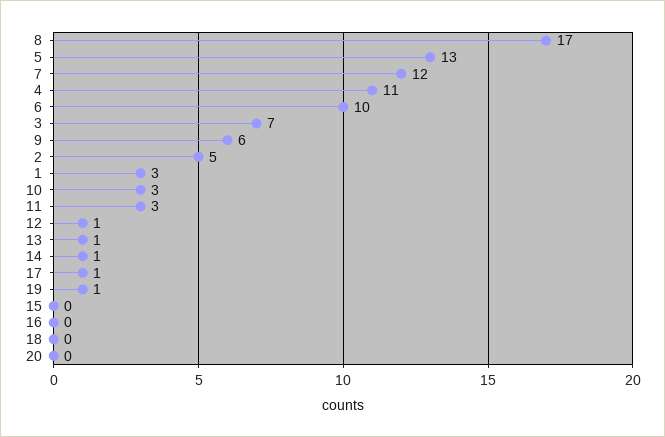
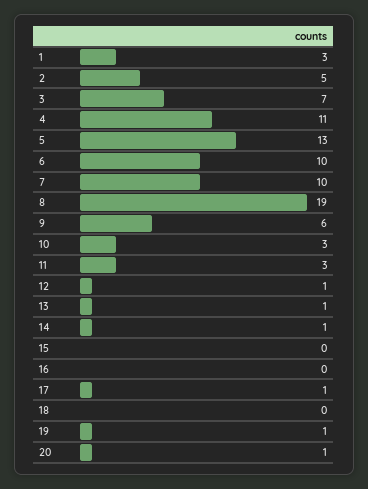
  {
-   "8": 17,
+   "8": 19,
    "5": 13,
-   "7": 12,
+   "7": 10,
    "4": 11,
    "6": 10,
    "3": 7,
    "9": 6,
    "2": 5,
    "1": 3,
    "10": 3,
    "11": 3,
    "12": 1,
    "13": 1,
    "14": 1,
    "17": 1,
    "19": 1,
    "15": 0,
    "16": 0,
    "18": 0,
-   "20": 0
+   "20": 1
  }

